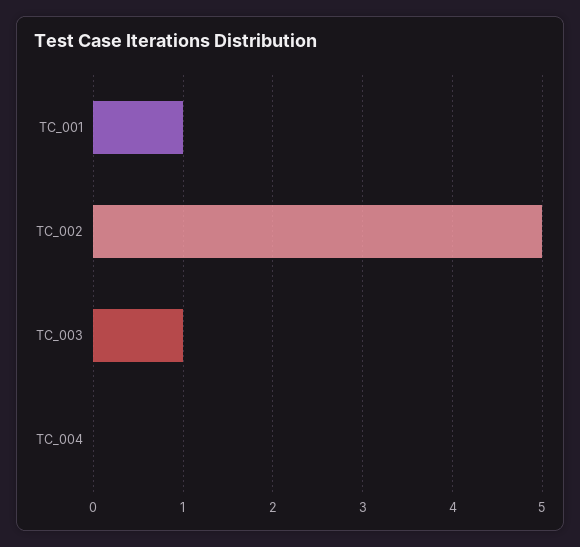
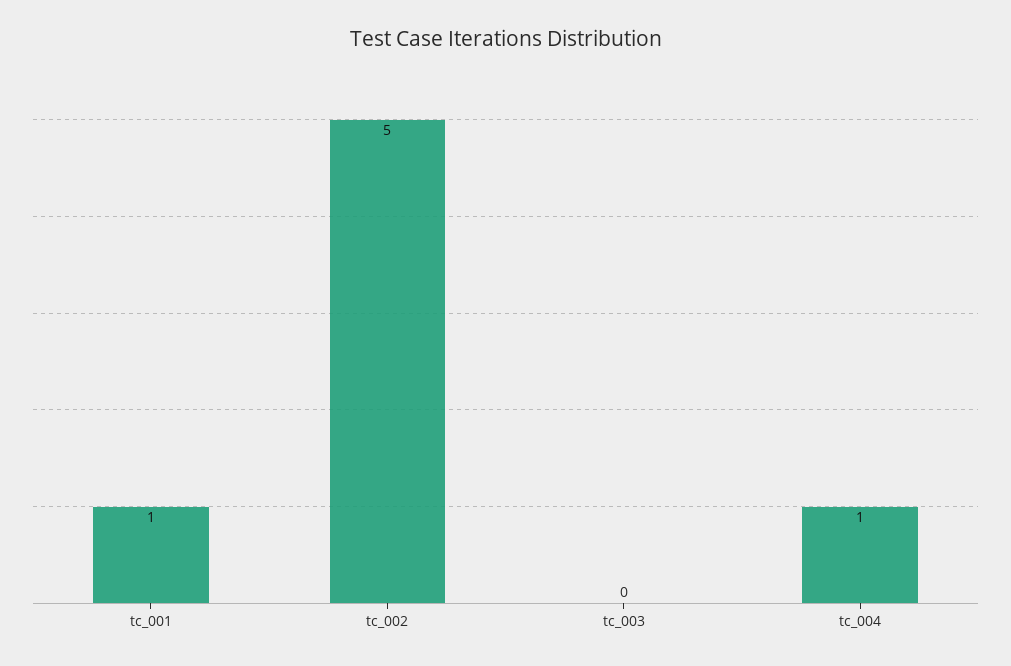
  {
    "TC_001": 1,
    "TC_002": 5,
-   "TC_003": 1,
+   "TC_003": 0,
-   "TC_004": 0
+   "TC_004": 1
  }

